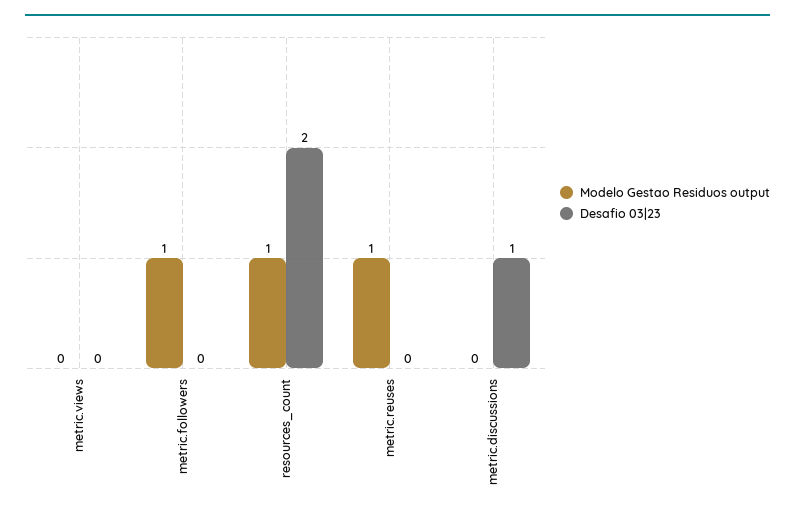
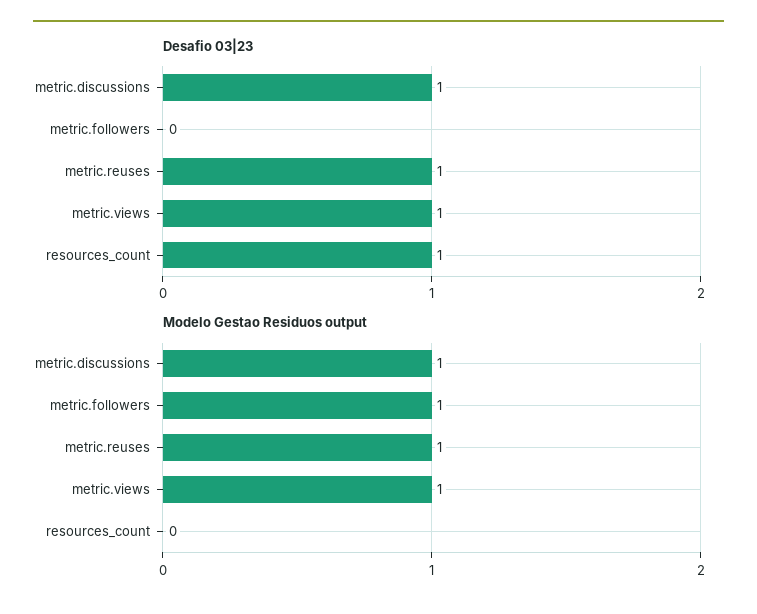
  {
    "Modelo Gestao Residuos output": {
-     "metric.views": 0,
+     "metric.views": 1,
      "metric.followers": 1,
-     "resources_count": 1,
+     "resources_count": 0,
      "metric.reuses": 1,
-     "metric.discussions": 0
+     "metric.discussions": 1
    },
    "Desafio 03|23": {
-     "metric.views": 0,
+     "metric.views": 1,
      "metric.followers": 0,
-     "resources_count": 2,
+     "resources_count": 1,
-     "metric.reuses": 0,
+     "metric.reuses": 1,
      "metric.discussions": 1
    }
  }

